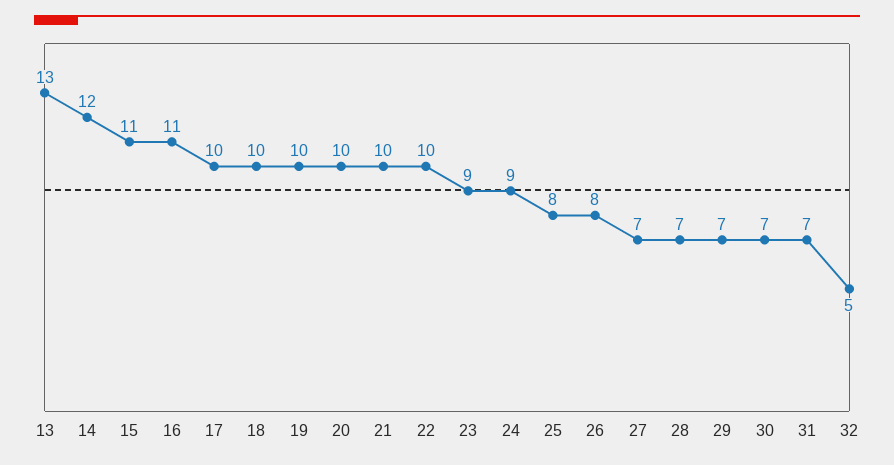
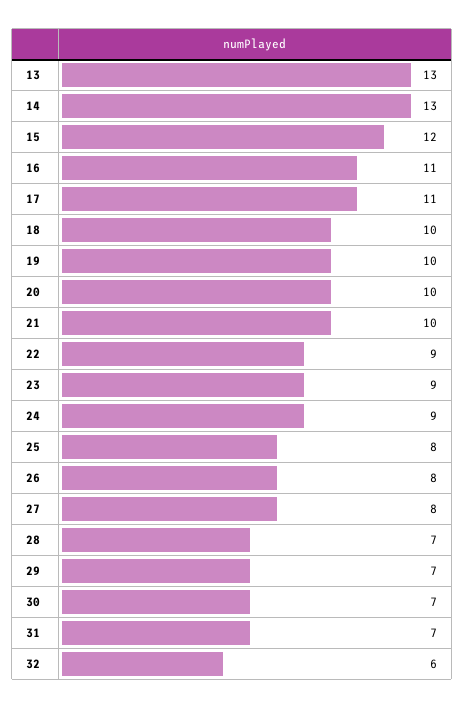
  {
    "13": 13,
-   "14": 12,
+   "14": 13,
-   "15": 11,
+   "15": 12,
    "16": 11,
-   "17": 10,
+   "17": 11,
    "18": 10,
    "19": 10,
    "20": 10,
    "21": 10,
-   "22": 10,
+   "22": 9,
    "23": 9,
    "24": 9,
    "25": 8,
    "26": 8,
-   "27": 7,
+   "27": 8,
    "28": 7,
    "29": 7,
    "30": 7,
    "31": 7,
-   "32": 5
+   "32": 6
  }

